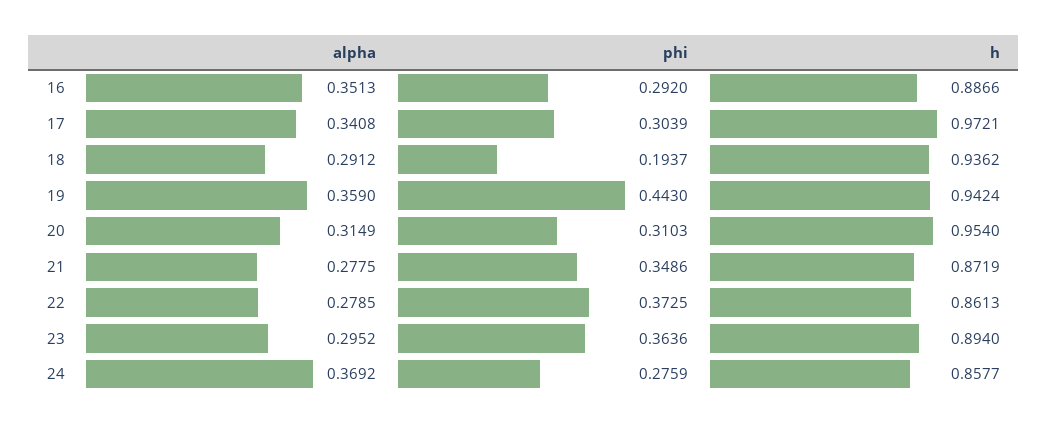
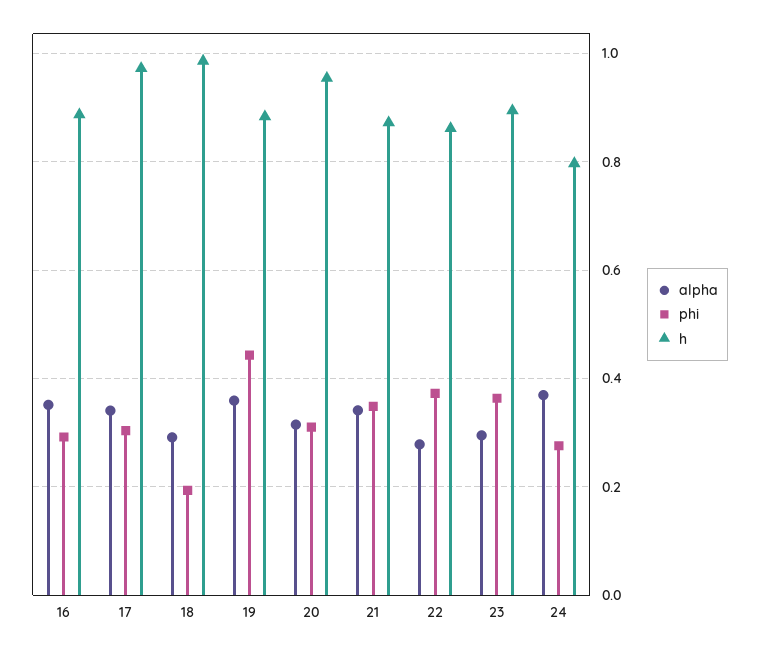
  {
    "alpha": {
      "16": 0.3513,
      "17": 0.3408,
      "18": 0.2912,
      "19": 0.359,
      "20": 0.3149,
-     "21": 0.2775,
+     "21": 0.34,
      "22": 0.2785,
      "23": 0.2952,
      "24": 0.3692
    },
    "phi": {
      "16": 0.292,
      "17": 0.3039,
      "18": 0.1937,
      "19": 0.443,
      "20": 0.3103,
      "21": 0.3486,
      "22": 0.3725,
      "23": 0.3636,
      "24": 0.2759
    },
    "h": {
      "16": 0.8866,
      "17": 0.9721,
-     "18": 0.9362,
+     "18": 0.98,
-     "19": 0.9424,
+     "19": 0.88,
      "20": 0.954,
      "21": 0.8719,
      "22": 0.8613,
      "23": 0.894,
-     "24": 0.8577
+     "24": 0.8
    }
  }

